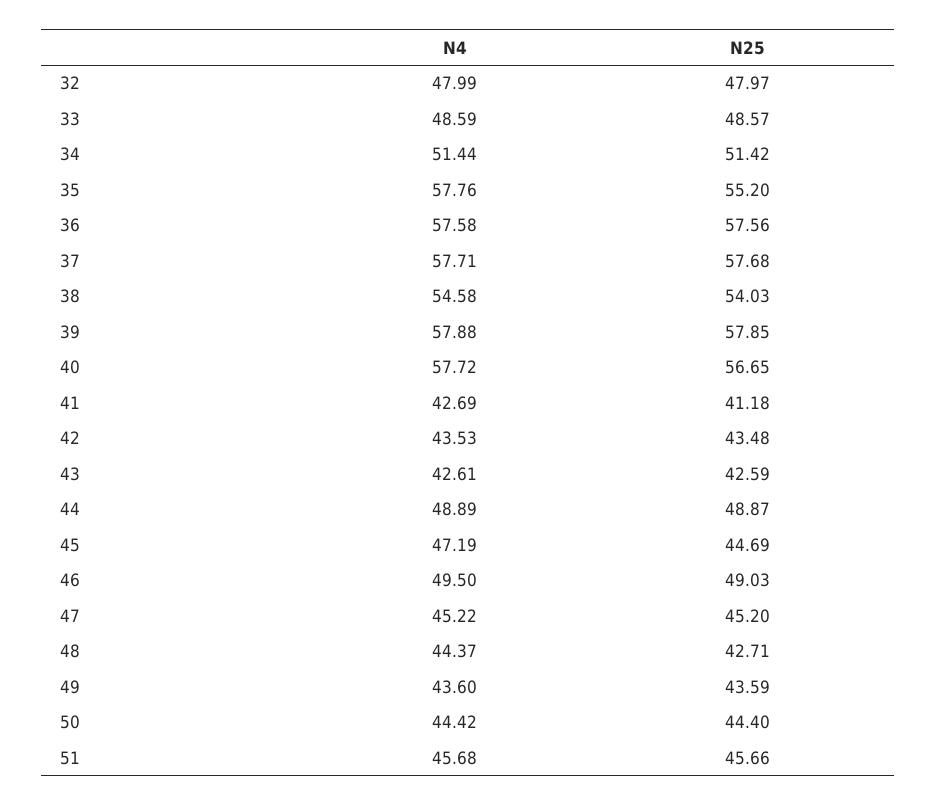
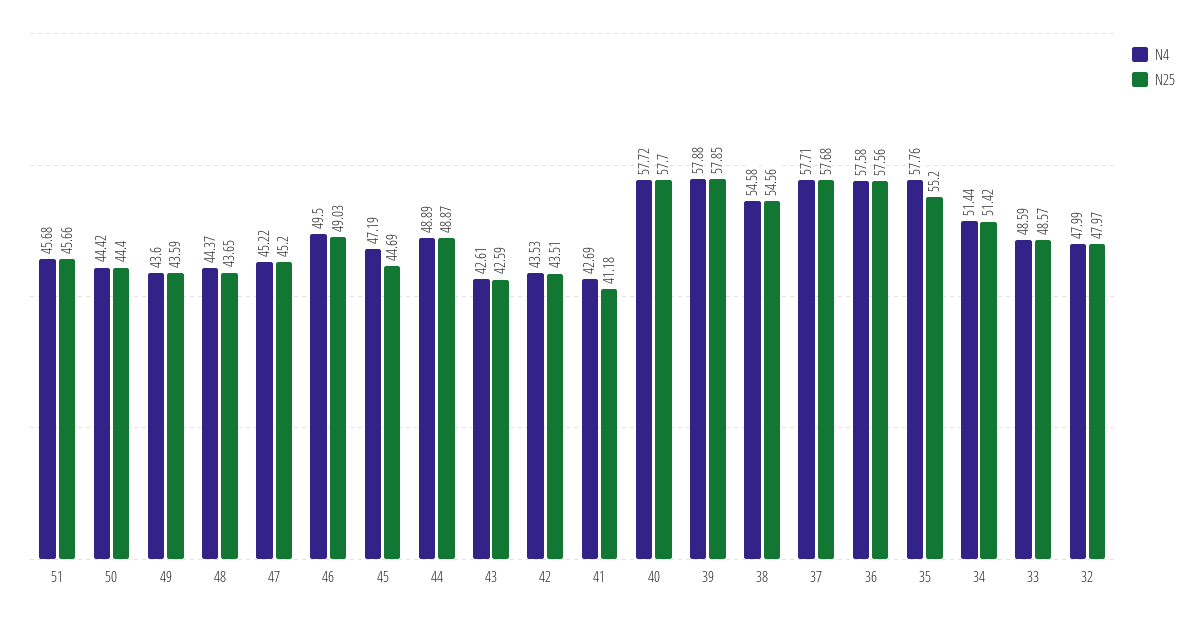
  {
    "N4": {
      "32": 47.99,
      "33": 48.59,
      "34": 51.44,
      "35": 57.76,
      "36": 57.58,
      "37": 57.71,
      "38": 54.58,
      "39": 57.88,
      "40": 57.72,
      "41": 42.69,
      "42": 43.53,
      "43": 42.61,
      "44": 48.89,
      "45": 47.19,
      "46": 49.5,
      "47": 45.22,
      "48": 44.37,
      "49": 43.6,
      "50": 44.42,
      "51": 45.68
    },
    "N25": {
      "32": 47.97,
      "33": 48.57,
      "34": 51.42,
      "35": 55.2,
      "36": 57.56,
      "37": 57.68,
-     "38": 54.03,
+     "38": 54.56,
      "39": 57.85,
-     "40": 56.65,
+     "40": 57.7,
      "41": 41.18,
-     "42": 43.48,
+     "42": 43.51,
      "43": 42.59,
      "44": 48.87,
      "45": 44.69,
      "46": 49.03,
      "47": 45.2,
-     "48": 42.71,
+     "48": 43.65,
      "49": 43.59,
      "50": 44.4,
      "51": 45.66
    }
  }

